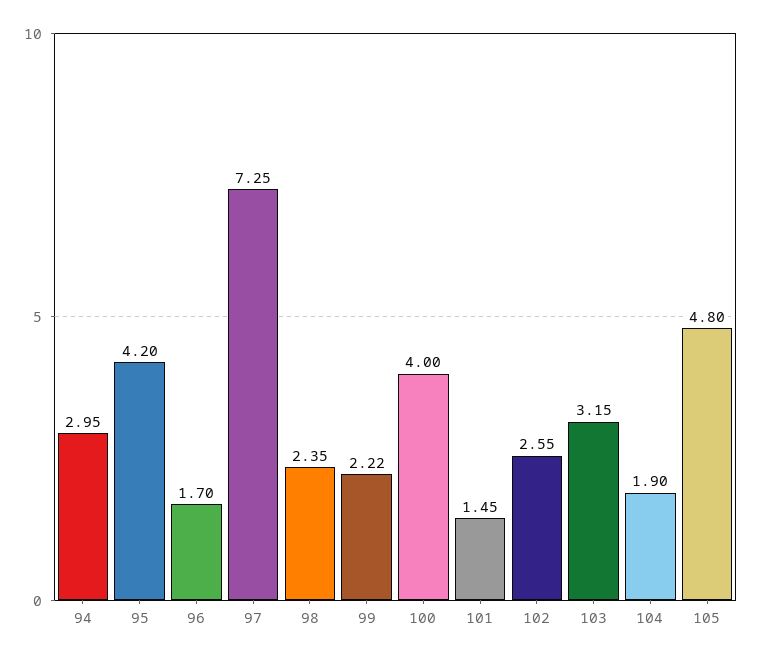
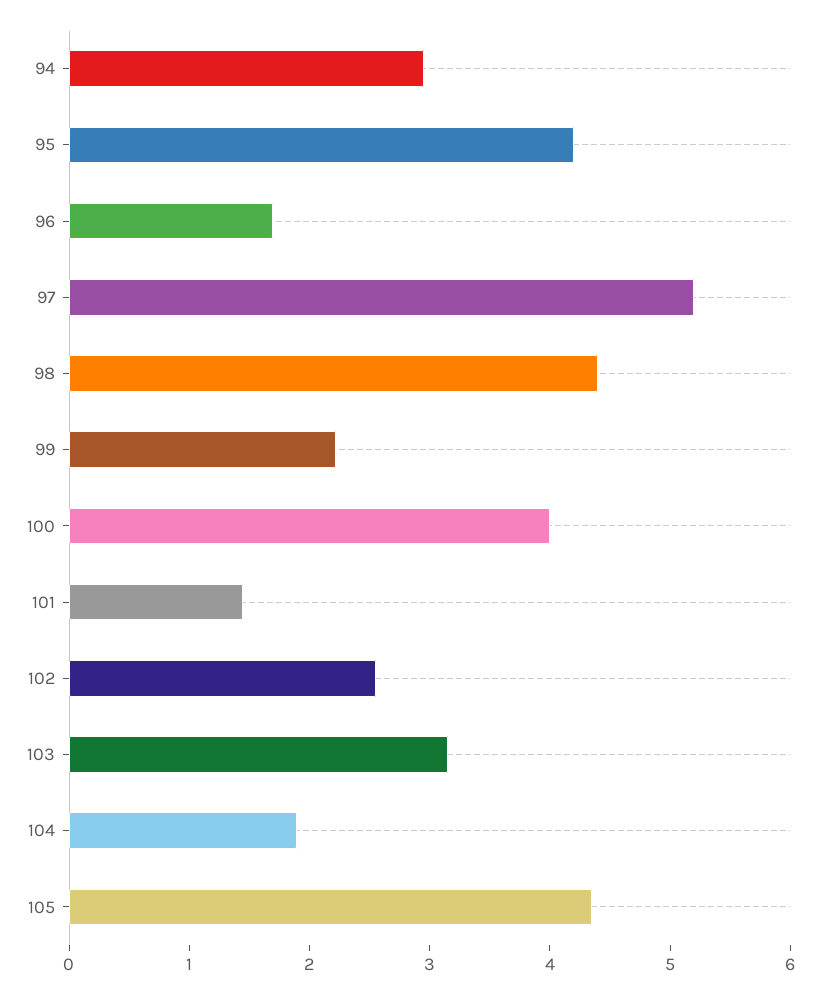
  {
    "94": 2.95,
    "95": 4.2,
    "96": 1.7,
-   "97": 7.25,
+   "97": 5.2,
-   "98": 2.35,
+   "98": 4.4,
    "99": 2.22,
    "100": 4,
    "101": 1.45,
    "102": 2.55,
    "103": 3.15,
    "104": 1.9,
-   "105": 4.8
+   "105": 4.4
  }

